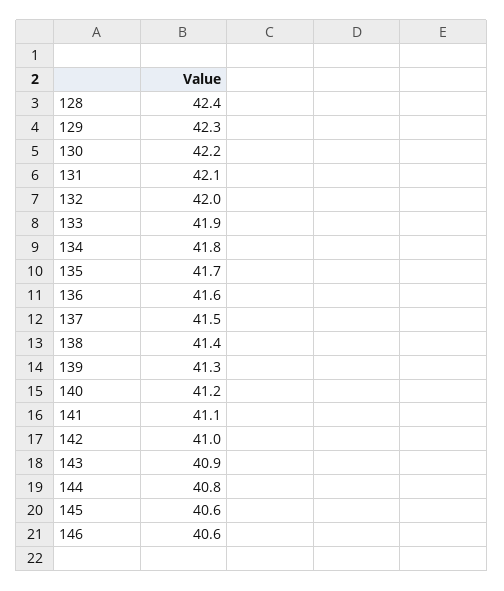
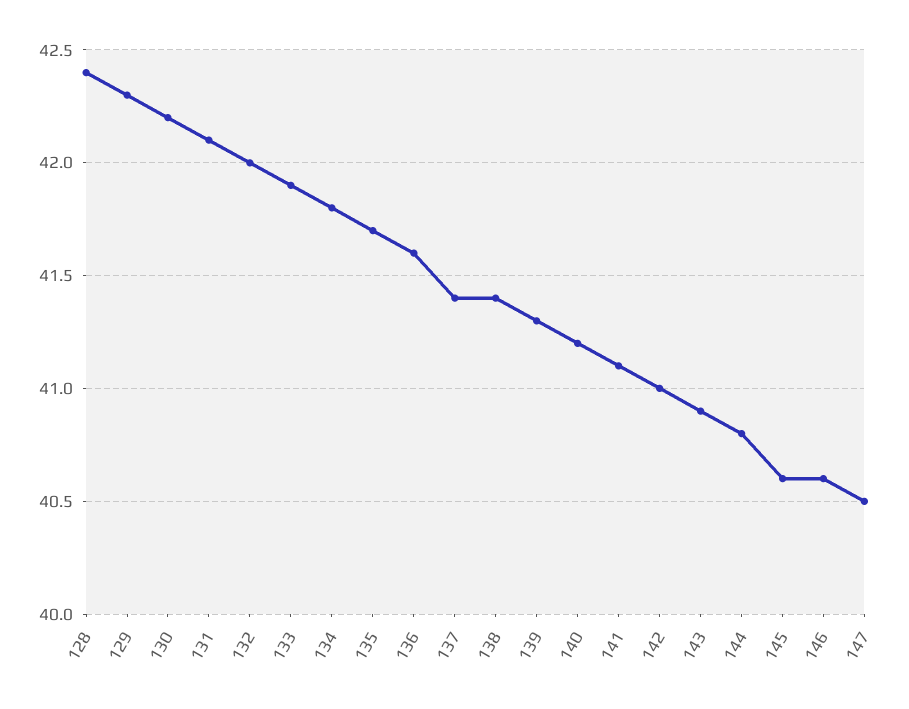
  {
    "128": 42.4,
    "129": 42.3,
    "130": 42.2,
    "131": 42.1,
    "132": 42,
    "133": 41.9,
    "134": 41.8,
    "135": 41.7,
    "136": 41.6,
-   "137": 41.5,
+   "137": 41.4,
    "138": 41.4,
    "139": 41.3,
    "140": 41.2,
    "141": 41.1,
    "142": 41,
    "143": 40.9,
    "144": 40.8,
    "145": 40.6,
-   "146": 40.6
+   "146": 40.6,
+   "147": 40.5
  }

